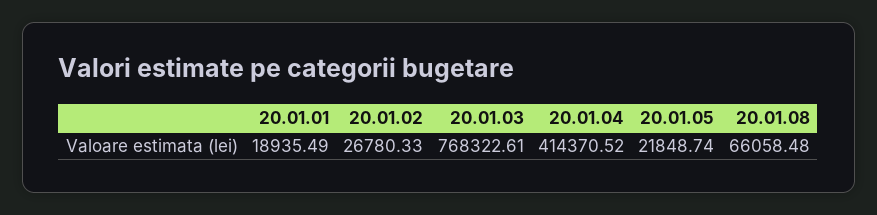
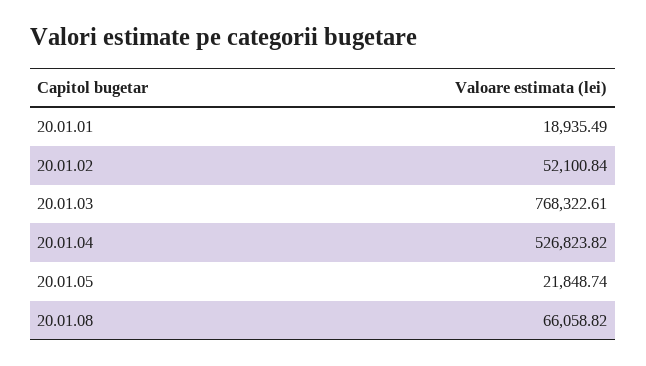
  {
    "20.01.01": 18935.49,
-   "20.01.02": 26780.33,
+   "20.01.02": 52100.84,
    "20.01.03": 768322.61,
-   "20.01.04": 414370.52,
+   "20.01.04": 526823.82,
    "20.01.05": 21848.74,
-   "20.01.08": 66058.48
+   "20.01.08": 66058.82
  }

